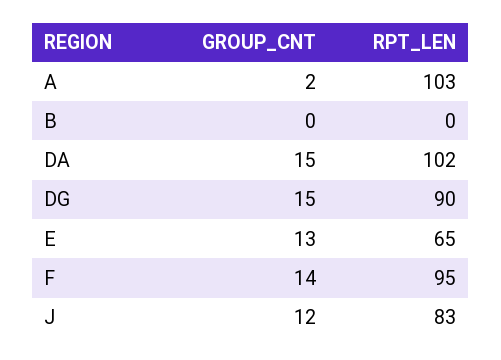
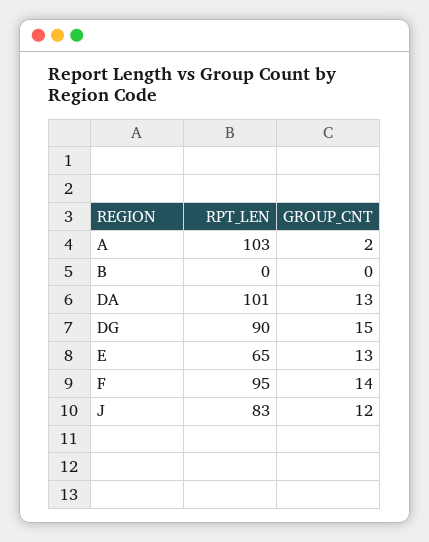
  {
    "GROUP_CNT": {
      "A": 2,
      "B": 0,
-     "DA": 15,
+     "DA": 13,
      "DG": 15,
      "E": 13,
      "F": 14,
      "J": 12
    },
    "RPT_LEN": {
      "A": 103,
      "B": 0,
-     "DA": 102,
+     "DA": 101,
      "DG": 90,
      "E": 65,
      "F": 95,
      "J": 83
    }
  }

